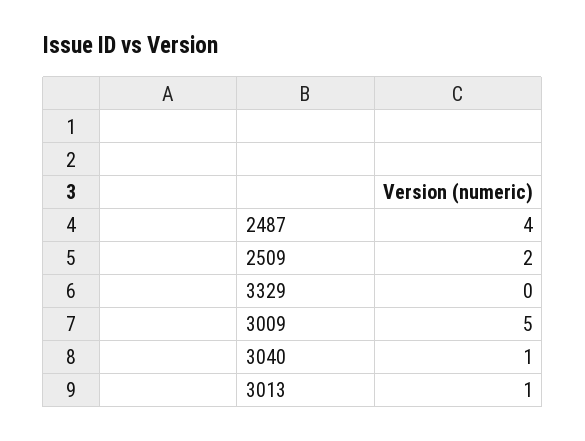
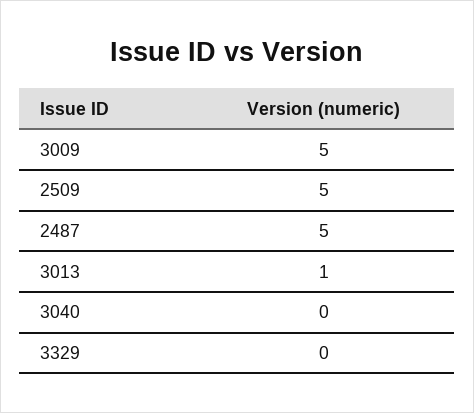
  {
-   "2487": 4,
+   "2487": 5,
-   "2509": 2,
+   "2509": 5,
    "3329": 0,
    "3009": 5,
-   "3040": 1,
+   "3040": 0,
    "3013": 1
  }

